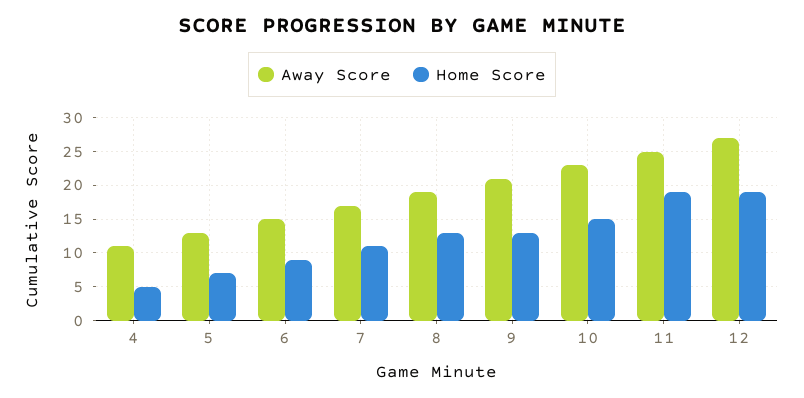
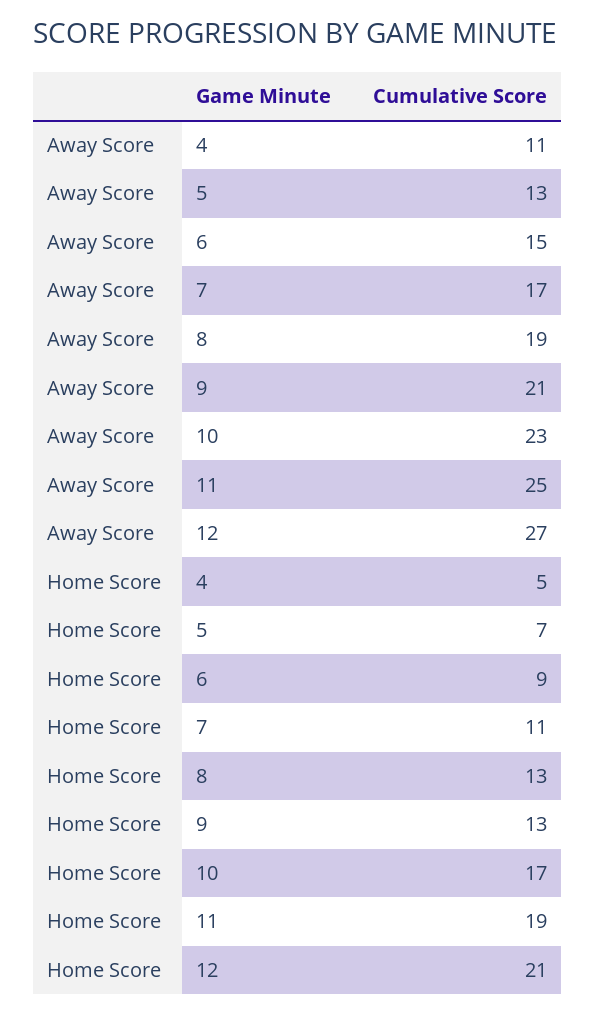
  {
    "Away Score": {
      "4": 11,
      "5": 13,
      "6": 15,
      "7": 17,
      "8": 19,
      "9": 21,
      "10": 23,
      "11": 25,
      "12": 27
    },
    "Home Score": {
      "4": 5,
      "5": 7,
      "6": 9,
      "7": 11,
      "8": 13,
      "9": 13,
-     "10": 15,
+     "10": 17,
      "11": 19,
-     "12": 19
+     "12": 21
    }
  }

